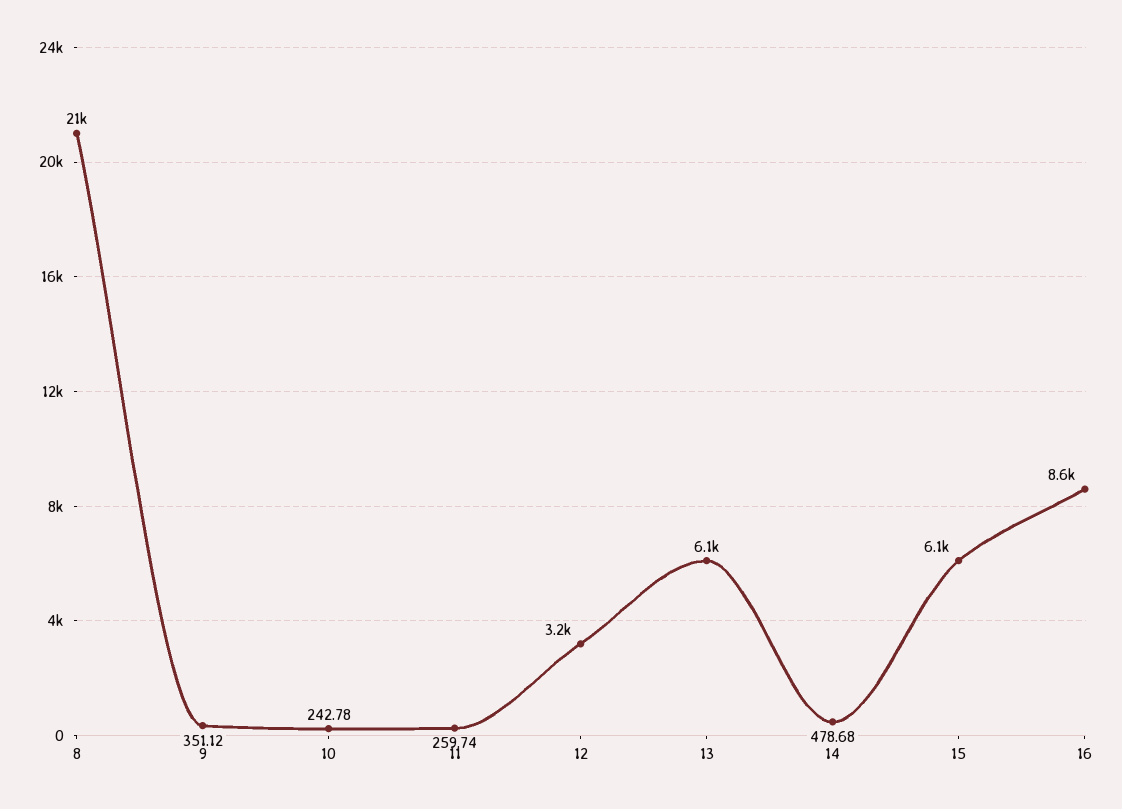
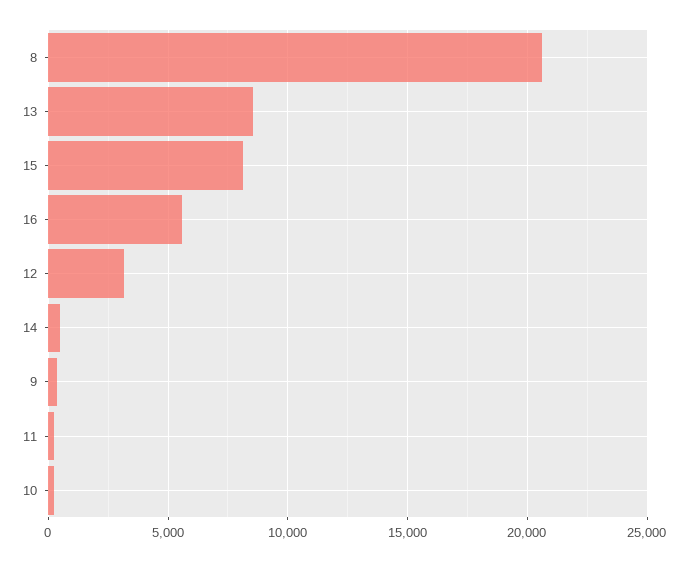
  {
    "8": 21000,
    "9": 351.12,
    "10": 242.78,
    "11": 259.74,
    "12": 3200,
-   "13": 6100,
+   "13": 8500,
    "14": 478.68,
-   "15": 6100,
+   "15": 8000,
-   "16": 8600
+   "16": 5500
  }

